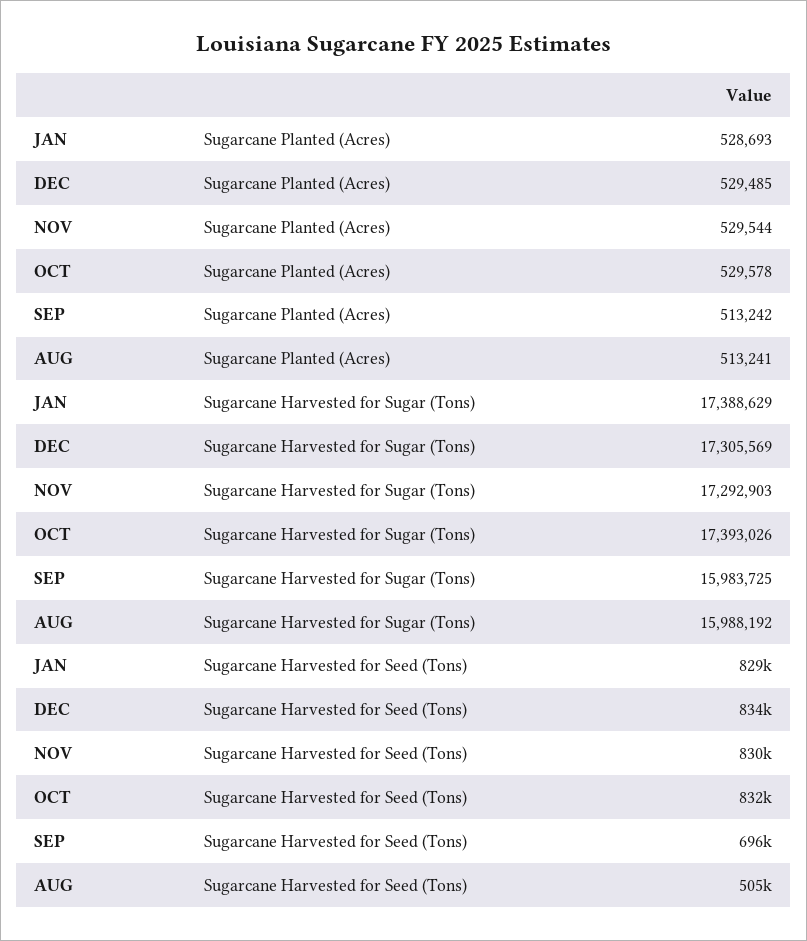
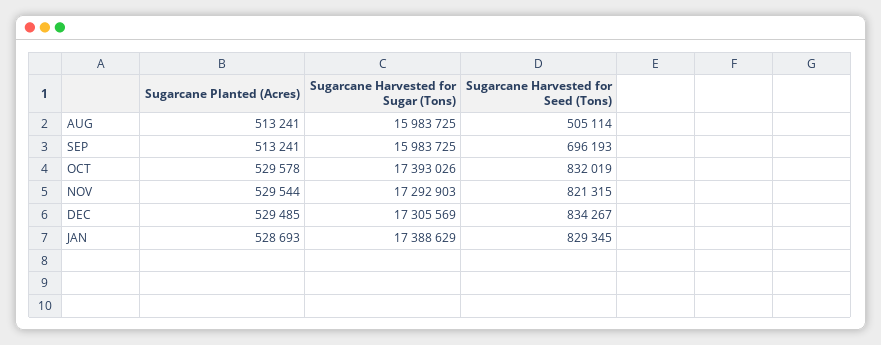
  {
    "JAN": {
      "Sugarcane Planted (Acres)": 528693,
      "Sugarcane Harvested for Sugar (Tons)": 17388629,
      "Sugarcane Harvested for Seed (Tons)": 829345
    },
    "DEC": {
      "Sugarcane Planted (Acres)": 529485,
      "Sugarcane Harvested for Sugar (Tons)": 17305569,
      "Sugarcane Harvested for Seed (Tons)": 834267
    },
    "NOV": {
      "Sugarcane Planted (Acres)": 529544,
      "Sugarcane Harvested for Sugar (Tons)": 17292903,
-     "Sugarcane Harvested for Seed (Tons)": 830000
+     "Sugarcane Harvested for Seed (Tons)": 821315
    },
    "OCT": {
      "Sugarcane Planted (Acres)": 529578,
      "Sugarcane Harvested for Sugar (Tons)": 17393026,
      "Sugarcane Harvested for Seed (Tons)": 832019
    },
    "SEP": {
-     "Sugarcane Planted (Acres)": 513242,
+     "Sugarcane Planted (Acres)": 513241,
      "Sugarcane Harvested for Sugar (Tons)": 15983725,
      "Sugarcane Harvested for Seed (Tons)": 696193
    },
    "AUG": {
      "Sugarcane Planted (Acres)": 513241,
-     "Sugarcane Harvested for Sugar (Tons)": 15988192,
+     "Sugarcane Harvested for Sugar (Tons)": 15983725,
      "Sugarcane Harvested for Seed (Tons)": 505114
    }
  }

